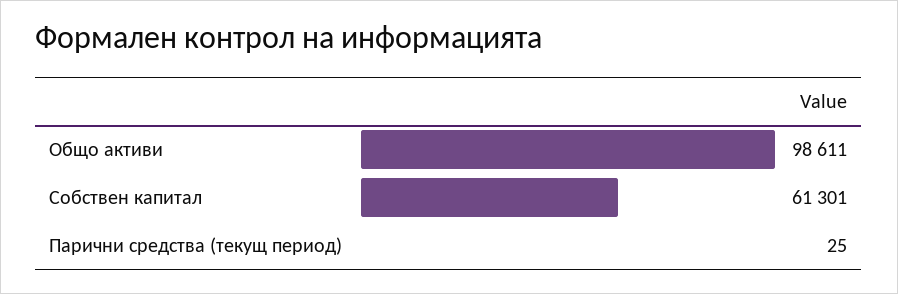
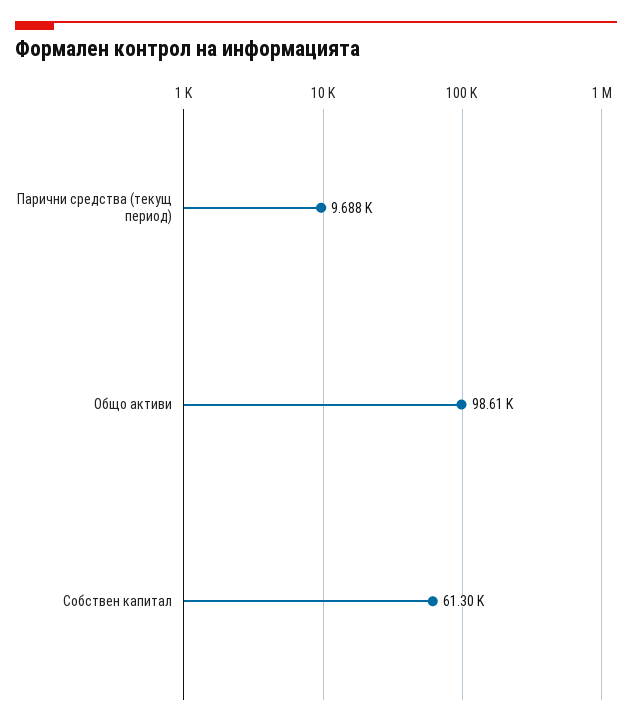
  {
    "Общо активи": 98611,
    "Собствен капитал": 61301,
-   "Парични средства (текущ период)": 25
+   "Парични средства (текущ период)": 9688
  }

